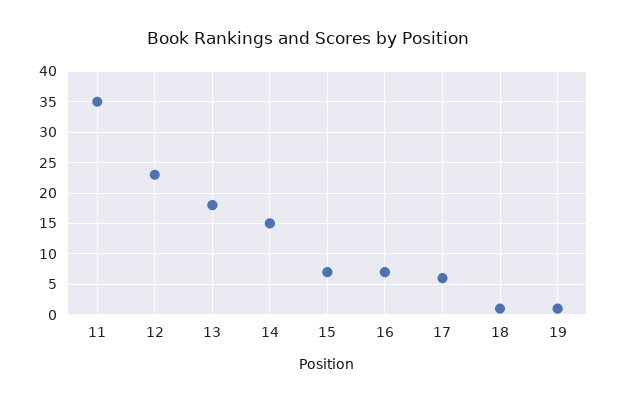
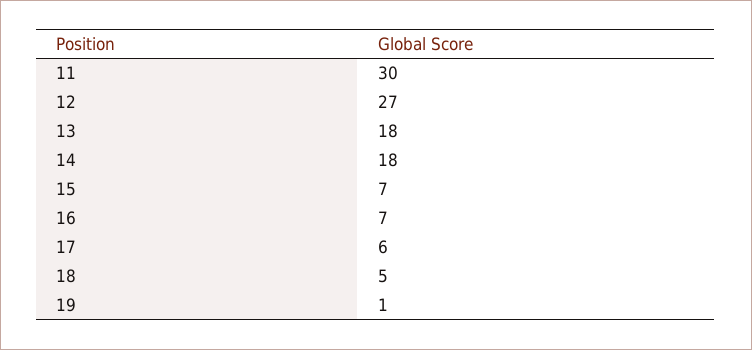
  {
-   "11": 35,
+   "11": 30,
-   "12": 23,
+   "12": 27,
    "13": 18,
-   "14": 15,
+   "14": 18,
    "15": 7,
    "16": 7,
    "17": 6,
-   "18": 1,
+   "18": 5,
    "19": 1
  }

